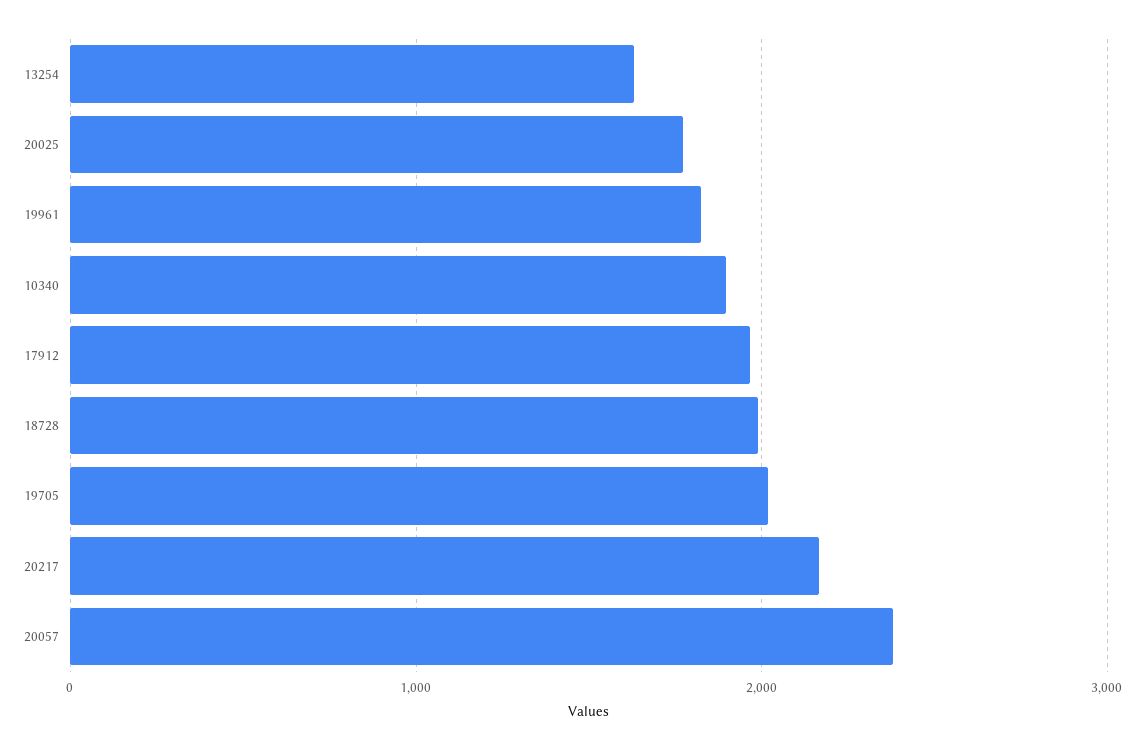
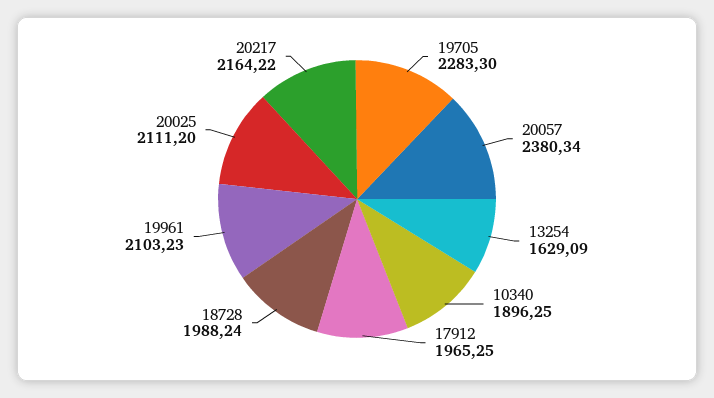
  {
    "13254": 1629.09,
-   "20025": 1800,
+   "20025": 2111.2,
-   "19961": 1800,
+   "19961": 2103.23,
    "10340": 1896.25,
    "17912": 1965.25,
    "18728": 1988.24,
-   "19705": 2000,
+   "19705": 2283.3,
    "20217": 2164.22,
    "20057": 2380.34
  }

